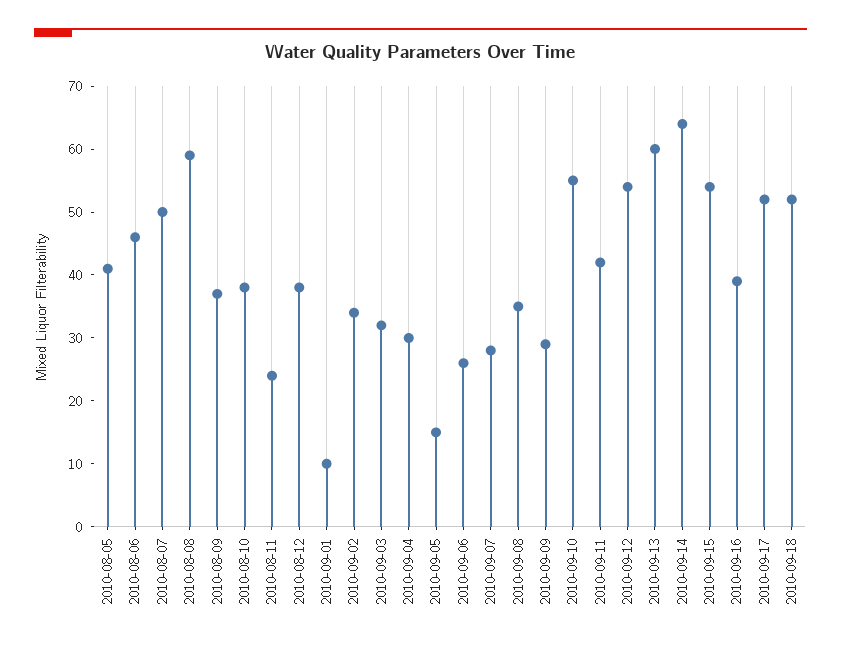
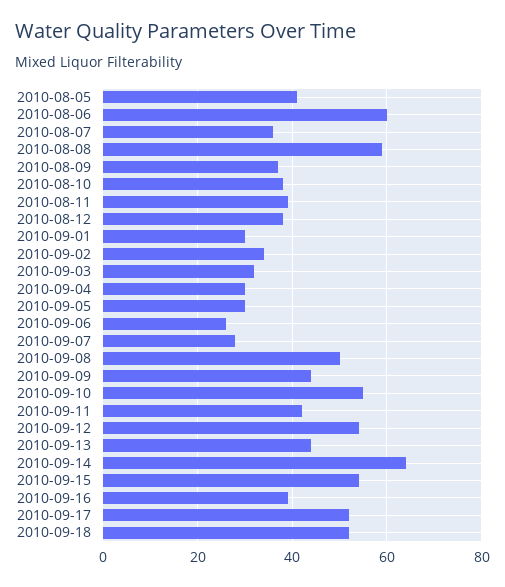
  {
    "2010-08-05": 40,
-   "2010-08-06": 45,
+   "2010-08-06": 60,
-   "2010-08-07": 50,
+   "2010-08-07": 35,
    "2010-08-08": 60,
    "2010-08-09": 35,
    "2010-08-10": 40,
-   "2010-08-11": 25,
+   "2010-08-11": 40,
    "2010-08-12": 40,
-   "2010-09-01": 10,
+   "2010-09-01": 30,
    "2010-09-02": 35,
    "2010-09-03": 30,
    "2010-09-04": 30,
-   "2010-09-05": 15,
+   "2010-09-05": 30,
    "2010-09-06": 25,
    "2010-09-07": 30,
-   "2010-09-08": 35,
+   "2010-09-08": 50,
-   "2010-09-09": 30,
+   "2010-09-09": 45,
    "2010-09-10": 55,
    "2010-09-11": 40,
    "2010-09-12": 55,
-   "2010-09-13": 60,
+   "2010-09-13": 45,
    "2010-09-14": 65,
    "2010-09-15": 55,
    "2010-09-16": 40,
    "2010-09-17": 50,
    "2010-09-18": 50
  }

